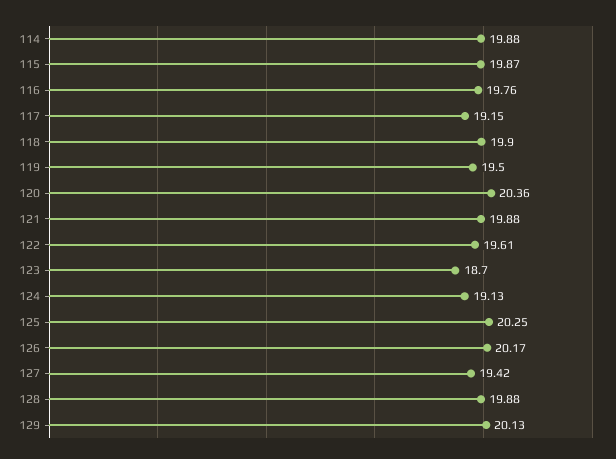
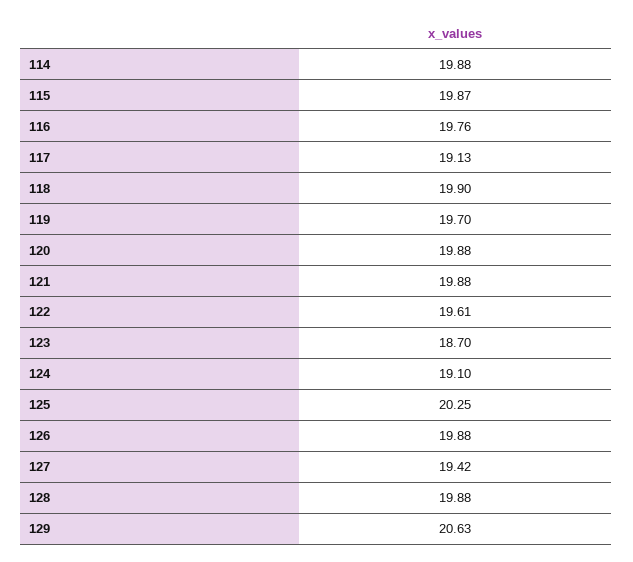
  {
    "114": 19.88,
    "115": 19.87,
    "116": 19.76,
-   "117": 19.15,
+   "117": 19.13,
    "118": 19.9,
-   "119": 19.5,
+   "119": 19.7,
-   "120": 20.36,
+   "120": 19.88,
    "121": 19.88,
    "122": 19.61,
    "123": 18.7,
-   "124": 19.13,
+   "124": 19.1,
    "125": 20.25,
-   "126": 20.17,
+   "126": 19.88,
    "127": 19.42,
    "128": 19.88,
-   "129": 20.13
+   "129": 20.63
  }

